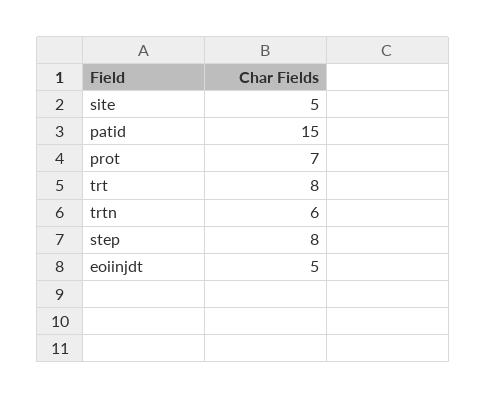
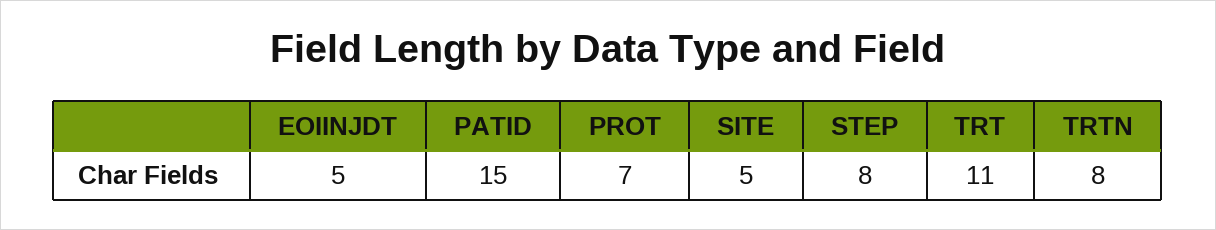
  {
    "site": 5,
    "patid": 15,
    "prot": 7,
-   "trt": 8,
+   "trt": 11,
-   "trtn": 6,
+   "trtn": 8,
    "step": 8,
    "eoiinjdt": 5
  }

